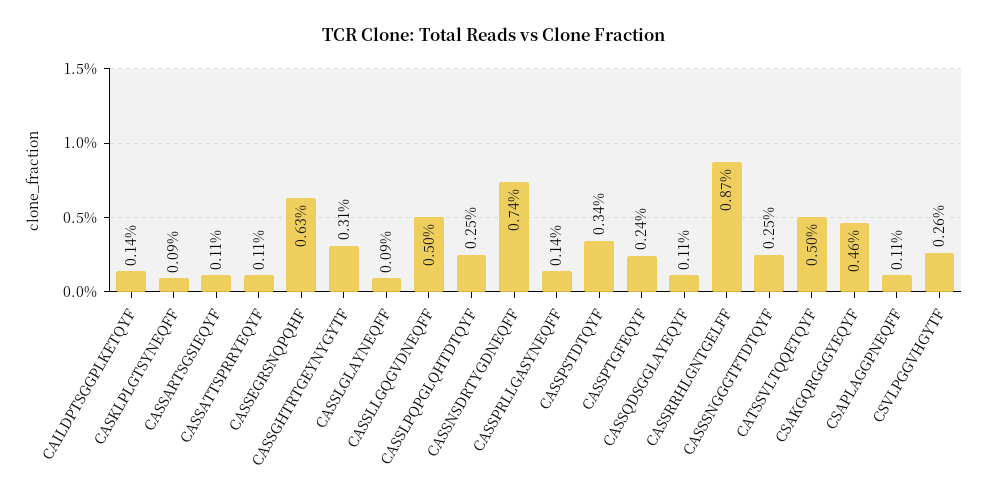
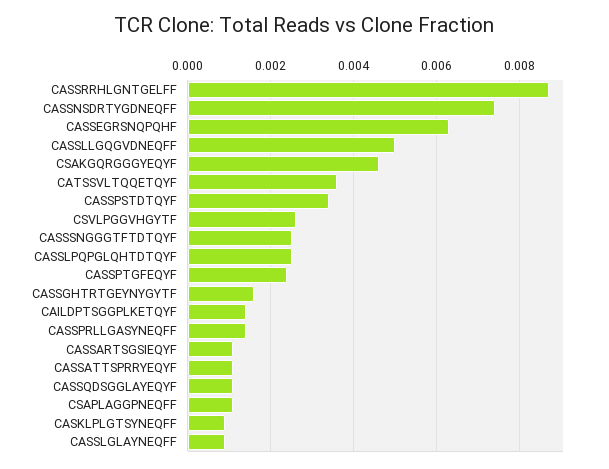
  {
    "CAILDPTSGGPLKETQYF": 0.0014,
    "CASKLPLGTSYNEQFF": 0.0009,
    "CASSARTSGSIEQYF": 0.0011,
    "CASSATTSPRRYEQYF": 0.0011,
    "CASSEGRSNQPQHF": 0.0063,
-   "CASSGHTRTGEYNYGYTF": 0.0031,
+   "CASSGHTRTGEYNYGYTF": 0.0015,
    "CASSLGLAYNEQFF": 0.0009,
    "CASSLLGQGVDNEQFF": 0.005,
    "CASSLPQPGLQHTDTQYF": 0.0025,
    "CASSNSDRTYGDNEQFF": 0.0074,
    "CASSPRLLGASYNEQFF": 0.0014,
    "CASSPSTDTQYF": 0.0034,
    "CASSPTGFEQYF": 0.0024,
    "CASSQDSGGLAYEQYF": 0.0011,
    "CASSRRHLGNTGELFF": 0.0087,
    "CASSSNGGGTFTDTQYF": 0.0025,
-   "CATSSVLTQQETQYF": 0.005,
+   "CATSSVLTQQETQYF": 0.0035,
    "CSAKGQRGGGYEQYF": 0.0046,
    "CSAPLAGGPNEQFF": 0.0011,
    "CSVLPGGVHGYTF": 0.0026
  }

